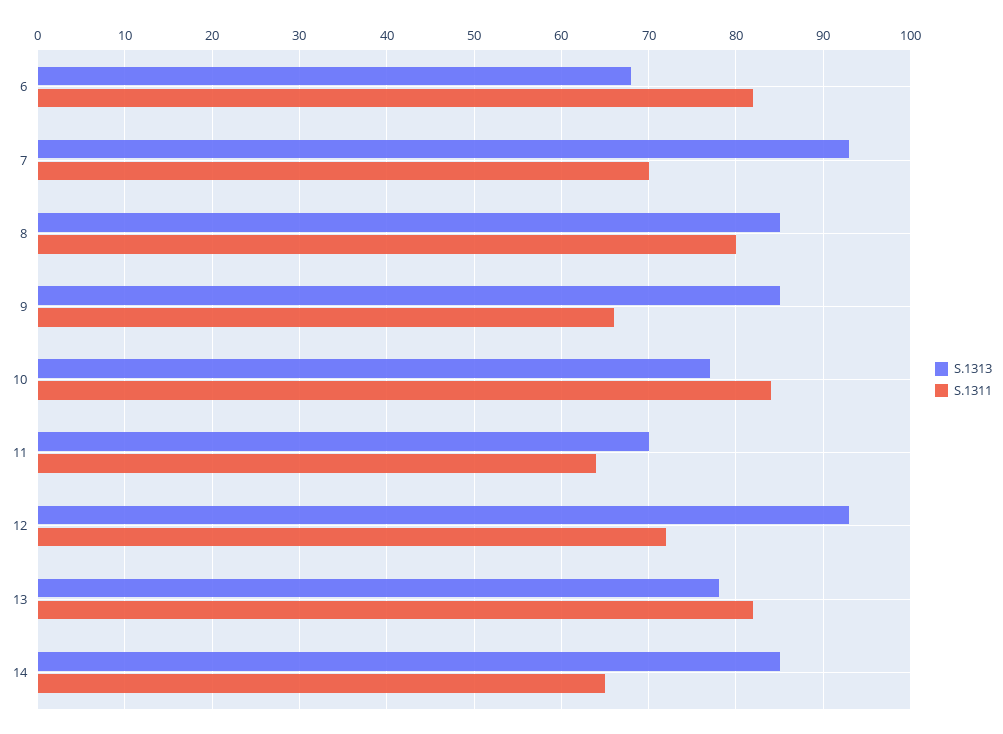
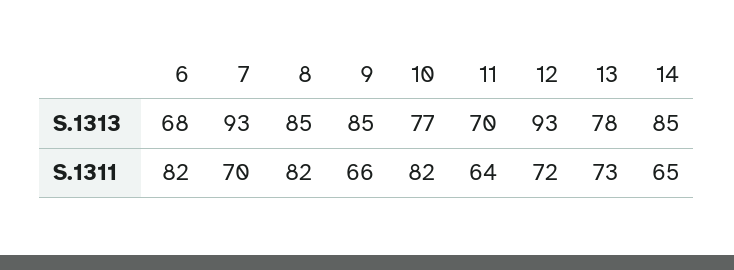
  {
    "S.1313": {
      "6": 68,
      "7": 93,
      "8": 85,
      "9": 85,
      "10": 77,
      "11": 70,
      "12": 93,
      "13": 78,
      "14": 85
    },
    "S.1311": {
      "6": 82,
      "7": 70,
-     "8": 80,
+     "8": 82,
      "9": 66,
-     "10": 84,
+     "10": 82,
      "11": 64,
      "12": 72,
-     "13": 82,
+     "13": 73,
      "14": 65
    }
  }

